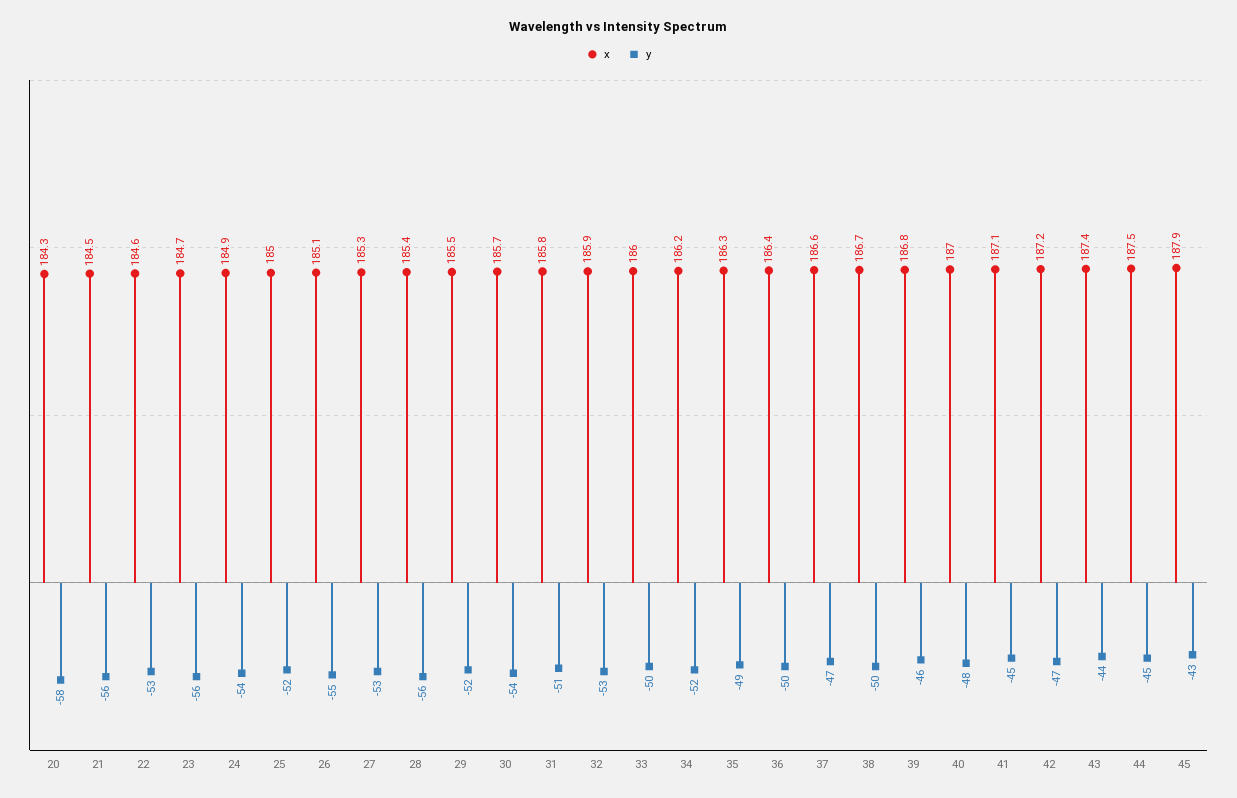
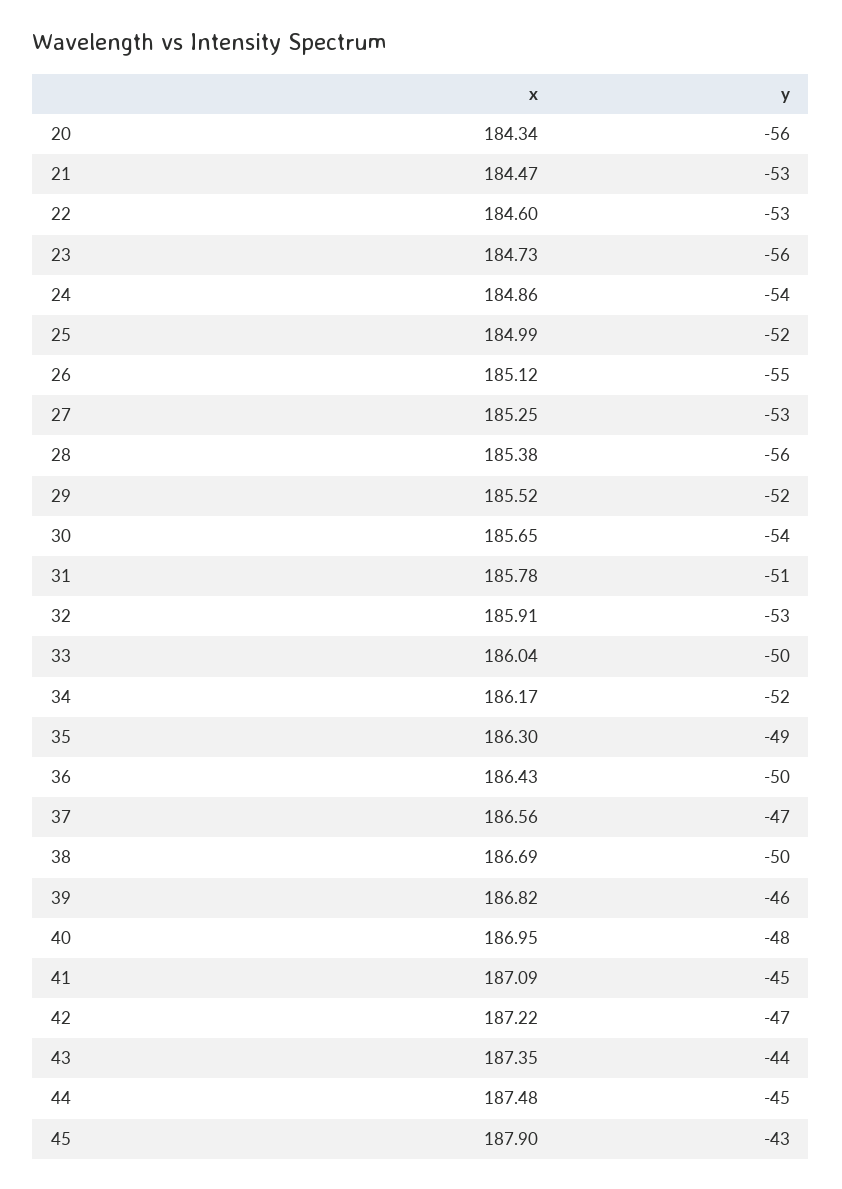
  {
    "x": {
      "20": 184.34,
      "21": 184.47,
      "22": 184.6,
      "23": 184.73,
      "24": 184.86,
      "25": 184.99,
      "26": 185.12,
      "27": 185.25,
      "28": 185.38,
      "29": 185.52,
      "30": 185.65,
      "31": 185.78,
      "32": 185.91,
      "33": 186.04,
      "34": 186.17,
      "35": 186.3,
      "36": 186.43,
      "37": 186.56,
      "38": 186.69,
      "39": 186.82,
      "40": 186.95,
      "41": 187.09,
      "42": 187.22,
      "43": 187.35,
      "44": 187.48,
      "45": 187.9
    },
    "y": {
-     "20": -58,
+     "20": -56,
-     "21": -56,
+     "21": -53,
      "22": -53,
      "23": -56,
      "24": -54,
      "25": -52,
      "26": -55,
      "27": -53,
      "28": -56,
      "29": -52,
      "30": -54,
      "31": -51,
      "32": -53,
      "33": -50,
      "34": -52,
      "35": -49,
      "36": -50,
      "37": -47,
      "38": -50,
      "39": -46,
      "40": -48,
      "41": -45,
      "42": -47,
      "43": -44,
      "44": -45,
      "45": -43
    }
  }

